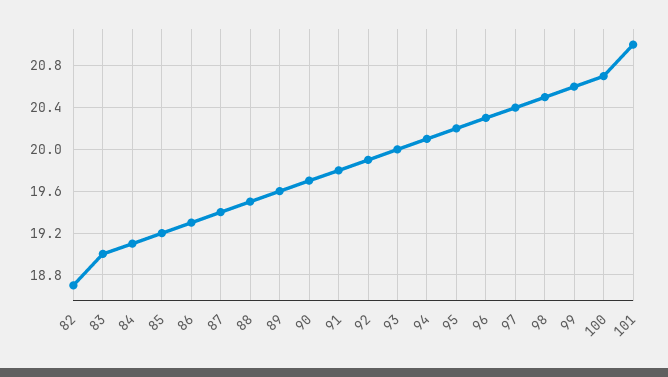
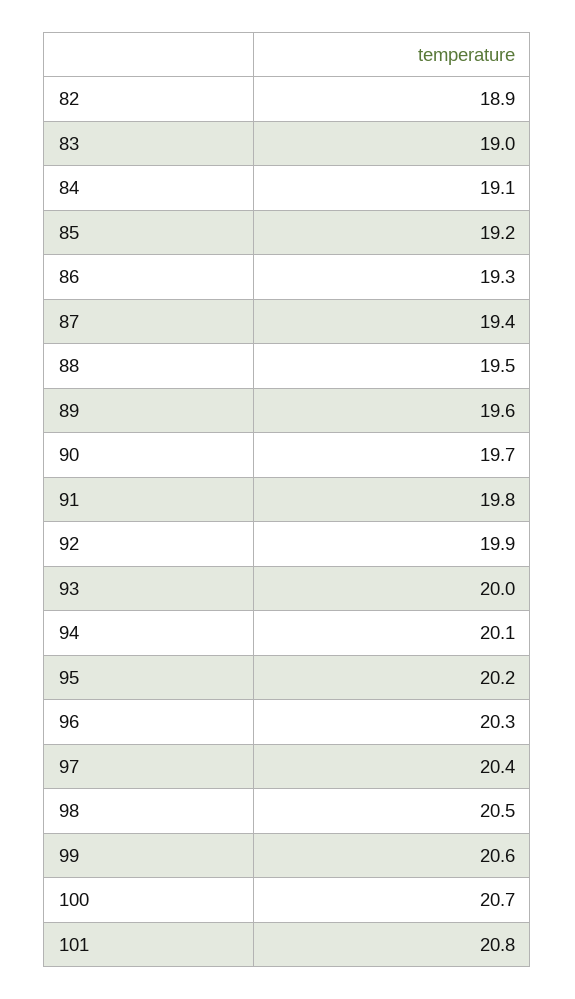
  {
-   "82": 18.7,
+   "82": 18.9,
    "83": 19,
    "84": 19.1,
    "85": 19.2,
    "86": 19.3,
    "87": 19.4,
    "88": 19.5,
    "89": 19.6,
    "90": 19.7,
    "91": 19.8,
    "92": 19.9,
    "93": 20,
    "94": 20.1,
    "95": 20.2,
    "96": 20.3,
    "97": 20.4,
    "98": 20.5,
    "99": 20.6,
    "100": 20.7,
-   "101": 21
+   "101": 20.8
  }

